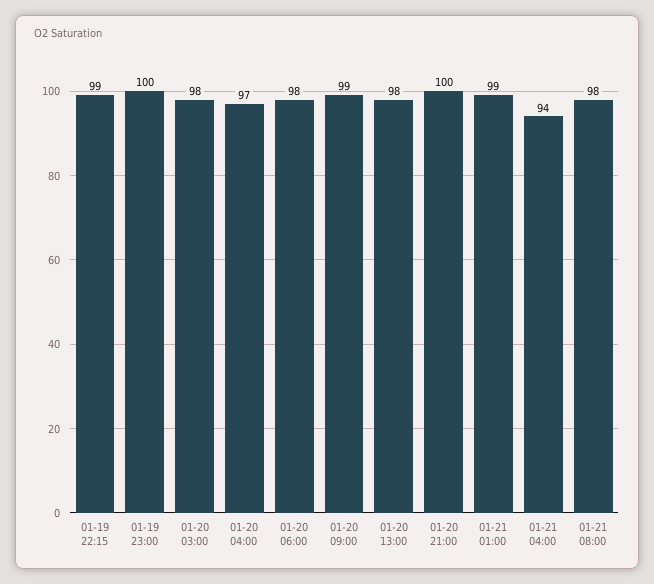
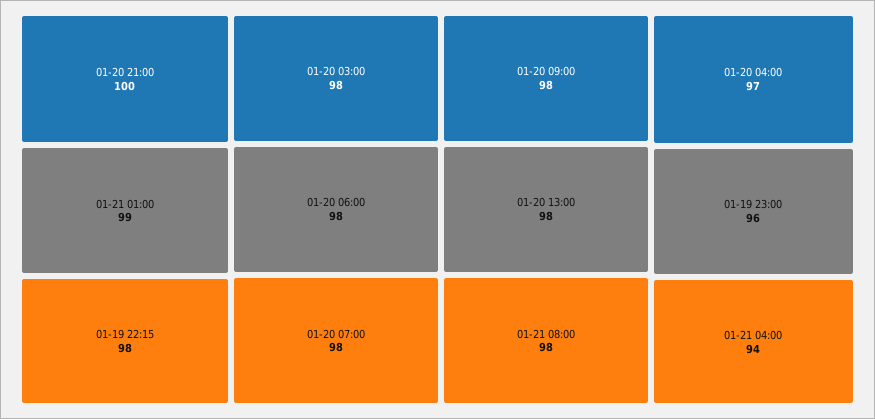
  {
-   "01-19 22:15": 99,
+   "01-19 22:15": 98,
-   "01-19 23:00": 100,
+   "01-19 23:00": 96,
    "01-20 03:00": 98,
    "01-20 04:00": 97,
    "01-20 06:00": 98,
-   "01-20 09:00": 99,
+   "01-20 09:00": 98,
    "01-20 13:00": 98,
    "01-20 21:00": 100,
    "01-21 01:00": 99,
    "01-21 04:00": 94,
-   "01-21 08:00": 98
+   "01-21 08:00": 98,
+   "01-20 07:00": 98
  }

